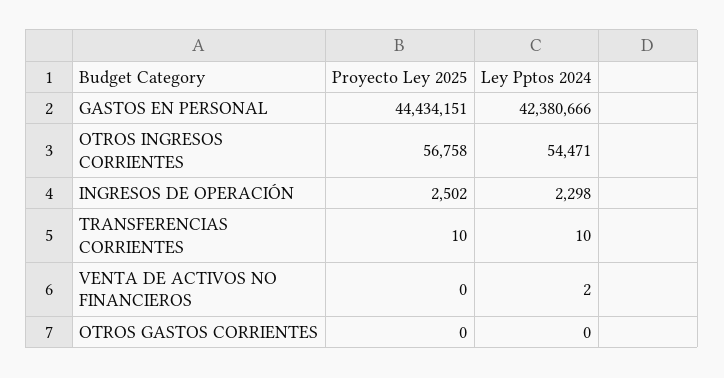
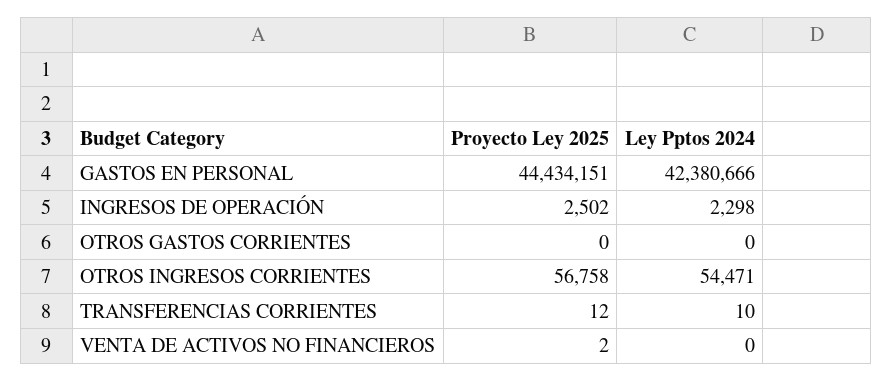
  {
    "Proyecto Ley 2025": {
      "GASTOS EN PERSONAL": 44434151,
      "OTROS INGRESOS CORRIENTES": 56758,
      "INGRESOS DE OPERACIÓN": 2502,
-     "TRANSFERENCIAS CORRIENTES": 10,
+     "TRANSFERENCIAS CORRIENTES": 12,
-     "VENTA DE ACTIVOS NO FINANCIEROS": 0,
+     "VENTA DE ACTIVOS NO FINANCIEROS": 2,
      "OTROS GASTOS CORRIENTES": 0
    },
    "Ley Pptos 2024": {
      "GASTOS EN PERSONAL": 42380666,
      "OTROS INGRESOS CORRIENTES": 54471,
      "INGRESOS DE OPERACIÓN": 2298,
      "TRANSFERENCIAS CORRIENTES": 10,
-     "VENTA DE ACTIVOS NO FINANCIEROS": 2,
+     "VENTA DE ACTIVOS NO FINANCIEROS": 0,
      "OTROS GASTOS CORRIENTES": 0
    }
  }

